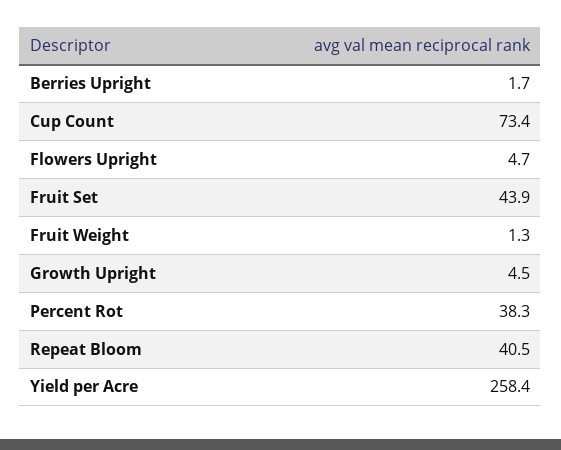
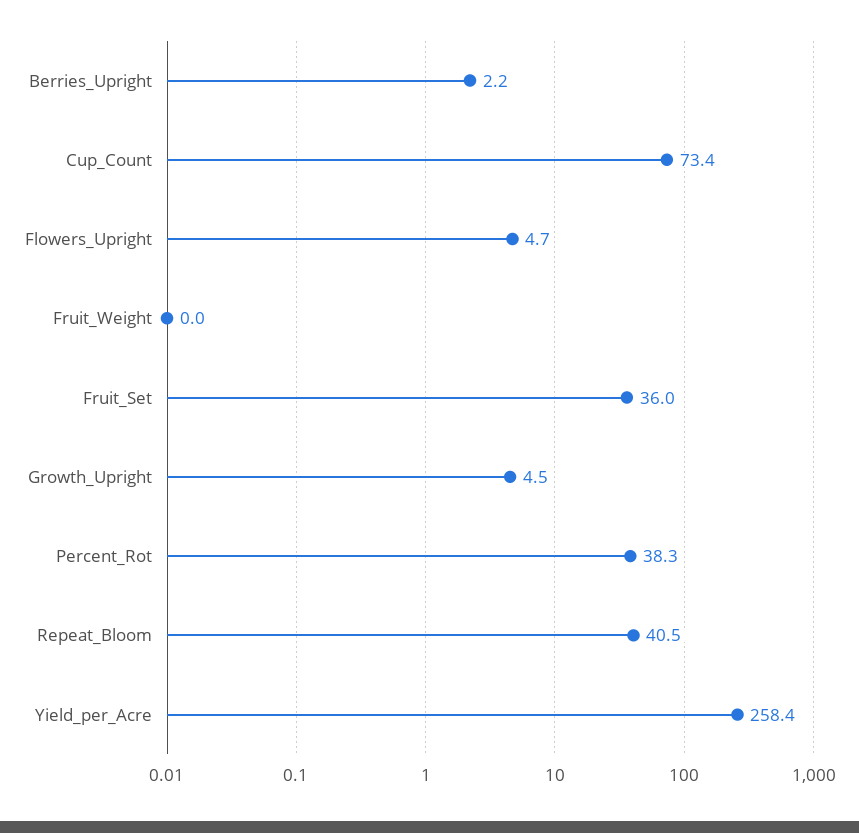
  {
-   "Berries Upright": 1.7,
+   "Berries Upright": 2.2,
    "Cup Count": 73.4,
    "Flowers Upright": 4.7,
-   "Fruit Set": 43.9,
+   "Fruit Set": 36,
-   "Fruit Weight": 1.3,
+   "Fruit Weight": 0,
    "Growth Upright": 4.5,
    "Percent Rot": 38.3,
    "Repeat Bloom": 40.5,
    "Yield per Acre": 258.4
  }

